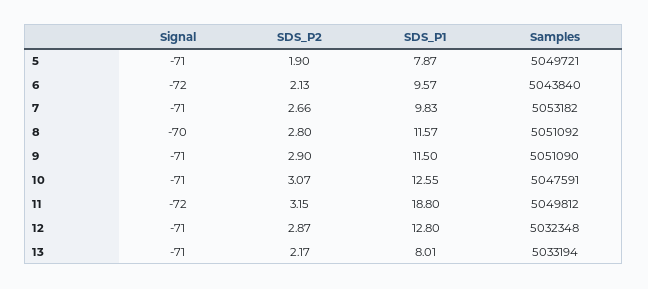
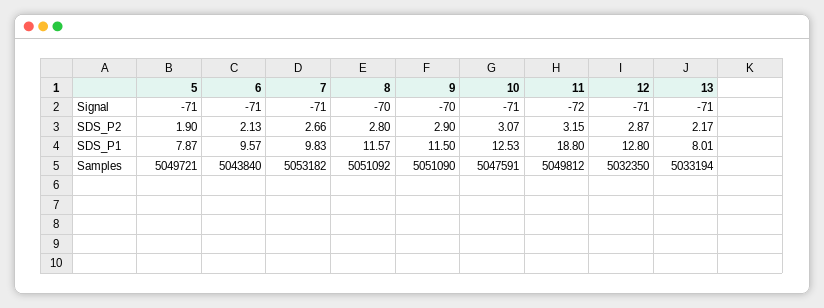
  {
    "Signal": {
      "5": -71,
-     "6": -72,
+     "6": -71,
      "7": -71,
      "8": -70,
-     "9": -71,
+     "9": -70,
      "10": -71,
      "11": -72,
      "12": -71,
      "13": -71
    },
    "SDS_P2": {
      "5": 1.9,
      "6": 2.13,
      "7": 2.66,
      "8": 2.8,
      "9": 2.9,
      "10": 3.07,
      "11": 3.15,
      "12": 2.87,
      "13": 2.17
    },
    "SDS_P1": {
      "5": 7.87,
      "6": 9.57,
      "7": 9.83,
      "8": 11.57,
      "9": 11.5,
-     "10": 12.55,
+     "10": 12.53,
      "11": 18.8,
      "12": 12.8,
      "13": 8.01
    },
    "Samples": {
      "5": 5049721,
      "6": 5043840,
      "7": 5053182,
      "8": 5051092,
      "9": 5051090,
      "10": 5047591,
      "11": 5049812,
-     "12": 5032348,
+     "12": 5032350,
      "13": 5033194
    }
  }

